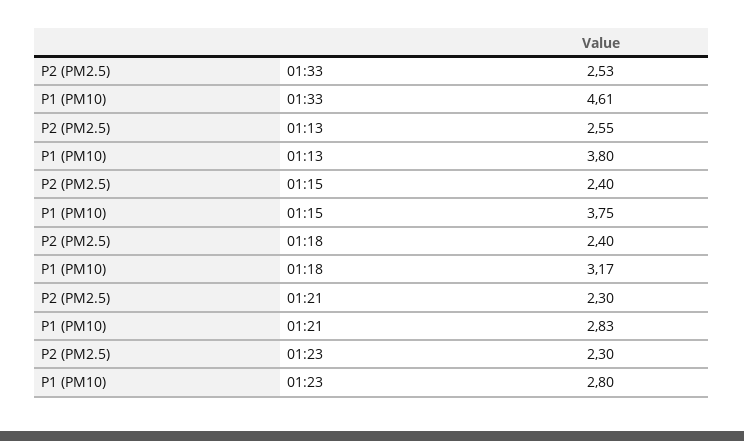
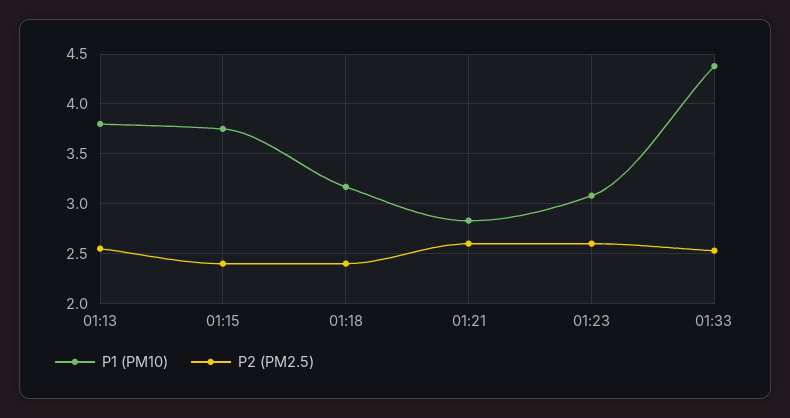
  {
    "P2 (PM2.5)": {
      "01:33": 2.53,
      "01:13": 2.55,
      "01:15": 2.4,
      "01:18": 2.4,
-     "01:21": 2.3,
+     "01:21": 2.6,
-     "01:23": 2.3
+     "01:23": 2.6
    },
    "P1 (PM10)": {
-     "01:33": 4.61,
+     "01:33": 4.4,
      "01:13": 3.8,
      "01:15": 3.75,
      "01:18": 3.17,
      "01:21": 2.83,
-     "01:23": 2.8
+     "01:23": 3.1
    }
  }

